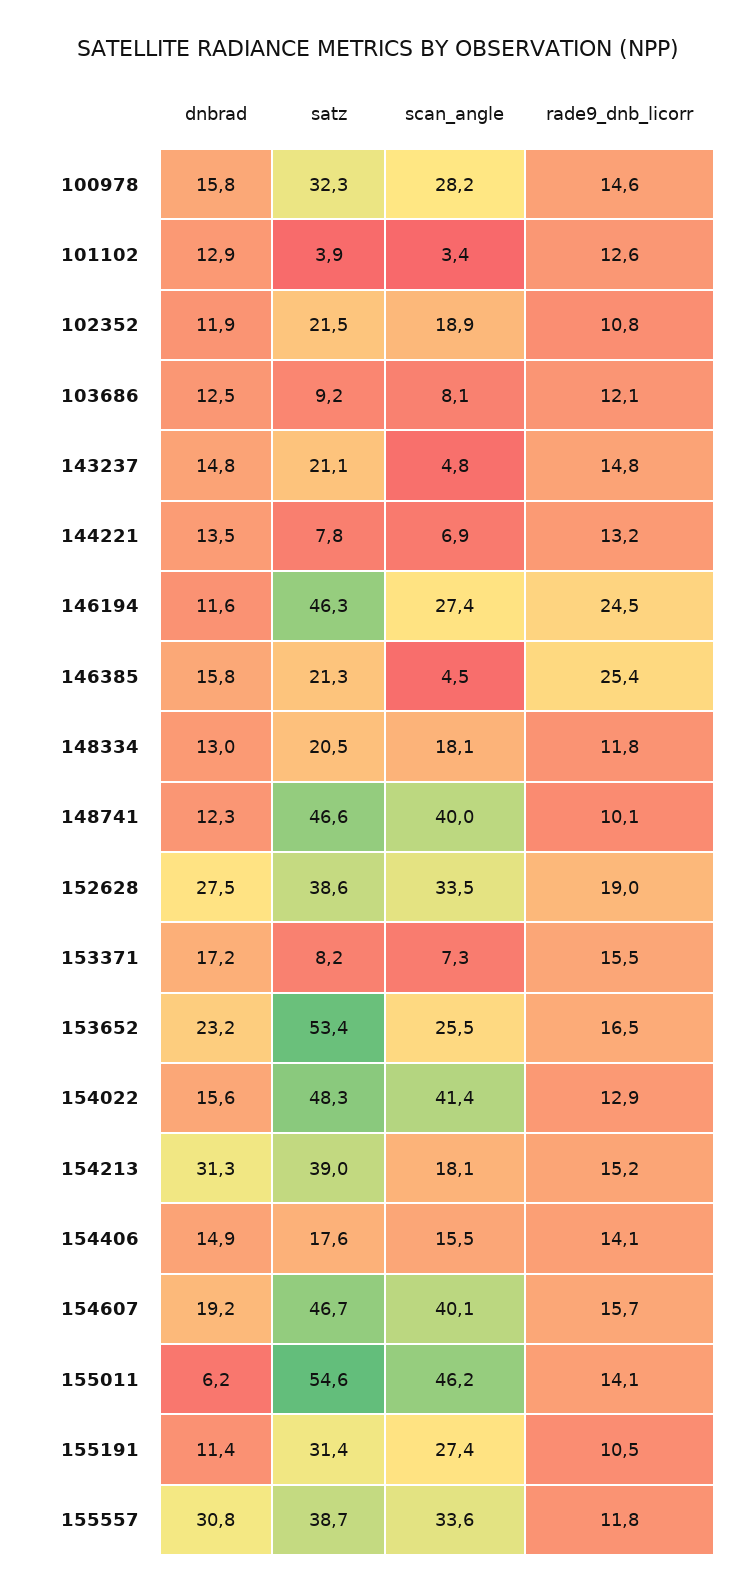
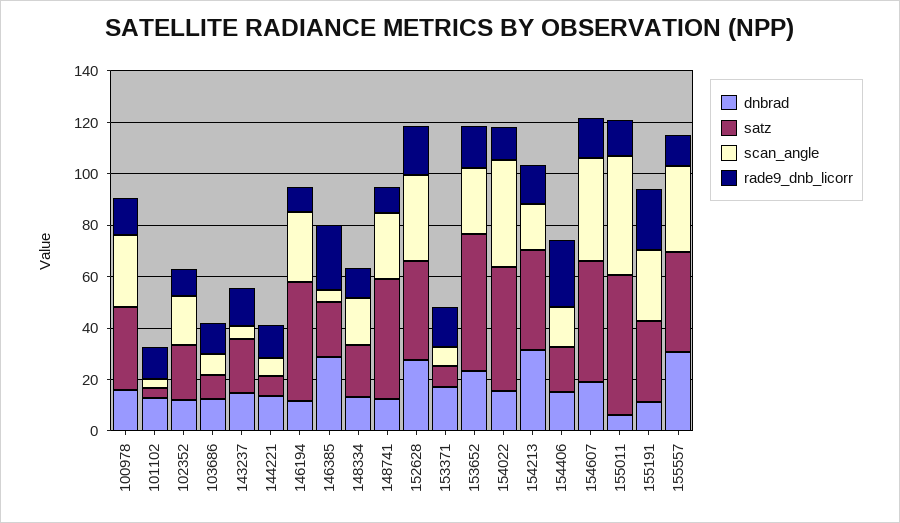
  {
    "dnbrad": {
      "100978": 15.8,
      "101102": 12.9,
      "102352": 11.9,
      "103686": 12.5,
      "143237": 14.8,
      "144221": 13.5,
      "146194": 11.6,
-     "146385": 15.8,
+     "146385": 30,
      "148334": 13,
      "148741": 12.3,
      "152628": 27.5,
      "153371": 17.2,
      "153652": 23.2,
      "154022": 15.6,
      "154213": 31.3,
      "154406": 14.9,
      "154607": 19.2,
      "155011": 6.2,
      "155191": 11.4,
      "155557": 30.8
    },
    "satz": {
      "100978": 32.3,
      "101102": 3.9,
      "102352": 21.5,
      "103686": 9.2,
      "143237": 21.1,
      "144221": 7.8,
      "146194": 46.3,
      "146385": 21.3,
      "148334": 20.5,
      "148741": 46.6,
      "152628": 38.6,
      "153371": 8.2,
      "153652": 53.4,
      "154022": 48.3,
      "154213": 39,
      "154406": 17.6,
      "154607": 46.7,
      "155011": 54.6,
      "155191": 31.4,
      "155557": 38.7
    },
    "scan_angle": {
      "100978": 28.2,
      "101102": 3.4,
      "102352": 18.9,
      "103686": 8.1,
      "143237": 4.8,
      "144221": 6.9,
      "146194": 27.4,
      "146385": 4.5,
      "148334": 18.1,
-     "148741": 40,
+     "148741": 25,
      "152628": 33.5,
      "153371": 7.3,
      "153652": 25.5,
      "154022": 41.4,
      "154213": 18.1,
      "154406": 15.5,
      "154607": 40.1,
      "155011": 46.2,
      "155191": 27.4,
      "155557": 33.6
    },
    "rade9_dnb_licorr": {
      "100978": 14.6,
      "101102": 12.6,
      "102352": 10.8,
      "103686": 12.1,
      "143237": 14.8,
      "144221": 13.2,
-     "146194": 24.5,
+     "146194": 10,
      "146385": 25.4,
      "148334": 11.8,
      "148741": 10.1,
      "152628": 19,
      "153371": 15.5,
      "153652": 16.5,
      "154022": 12.9,
      "154213": 15.2,
-     "154406": 14.1,
+     "154406": 25,
      "154607": 15.7,
      "155011": 14.1,
-     "155191": 10.5,
+     "155191": 25,
      "155557": 11.8
    }
  }

